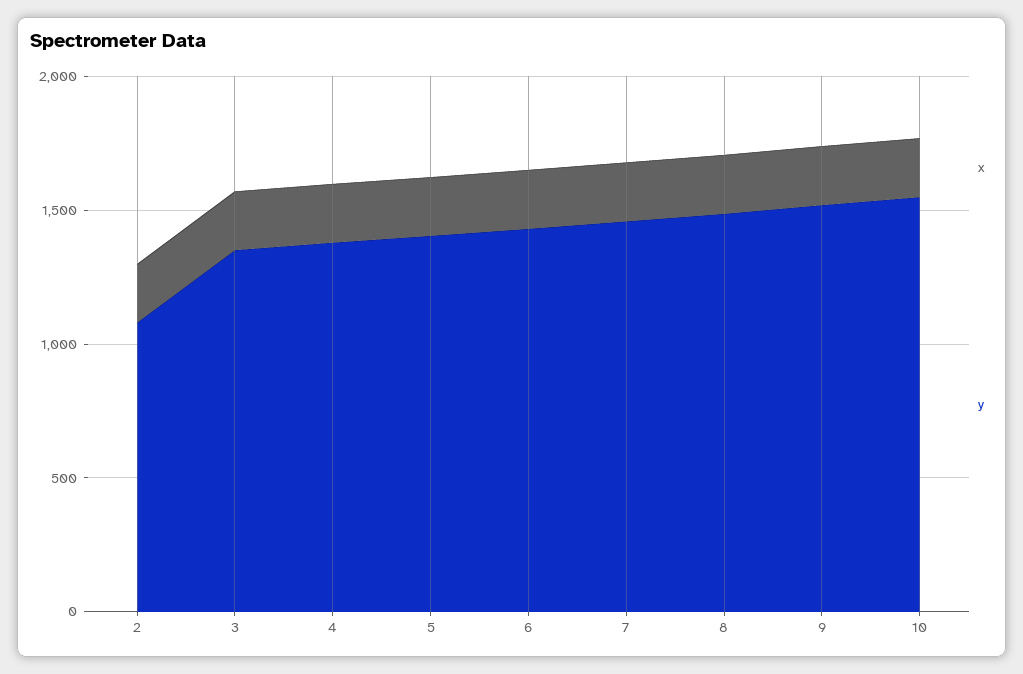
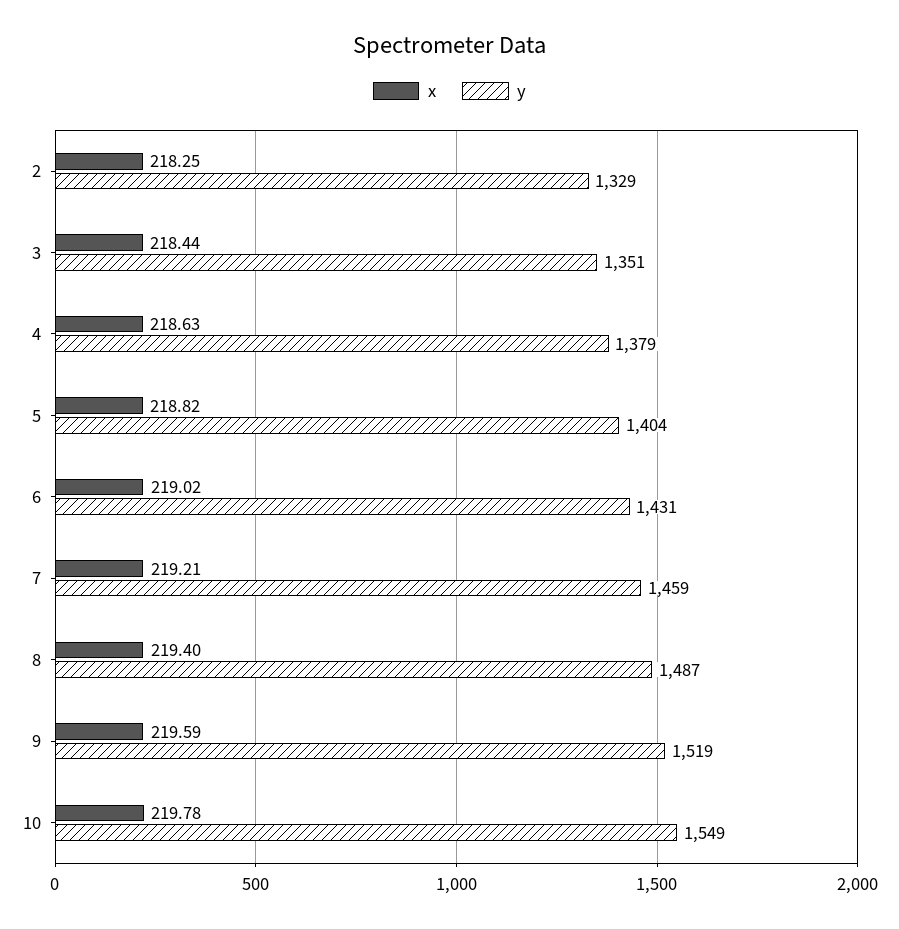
  {
    "x": {
      "2": 218.25,
      "3": 218.44,
      "4": 218.63,
      "5": 218.82,
      "6": 219.02,
      "7": 219.21,
      "8": 219.4,
      "9": 219.59,
      "10": 219.78
    },
    "y": {
-     "2": 1100,
+     "2": 1329,
      "3": 1351,
      "4": 1379,
      "5": 1404,
      "6": 1431,
      "7": 1459,
      "8": 1487,
      "9": 1519,
      "10": 1549
    }
  }

